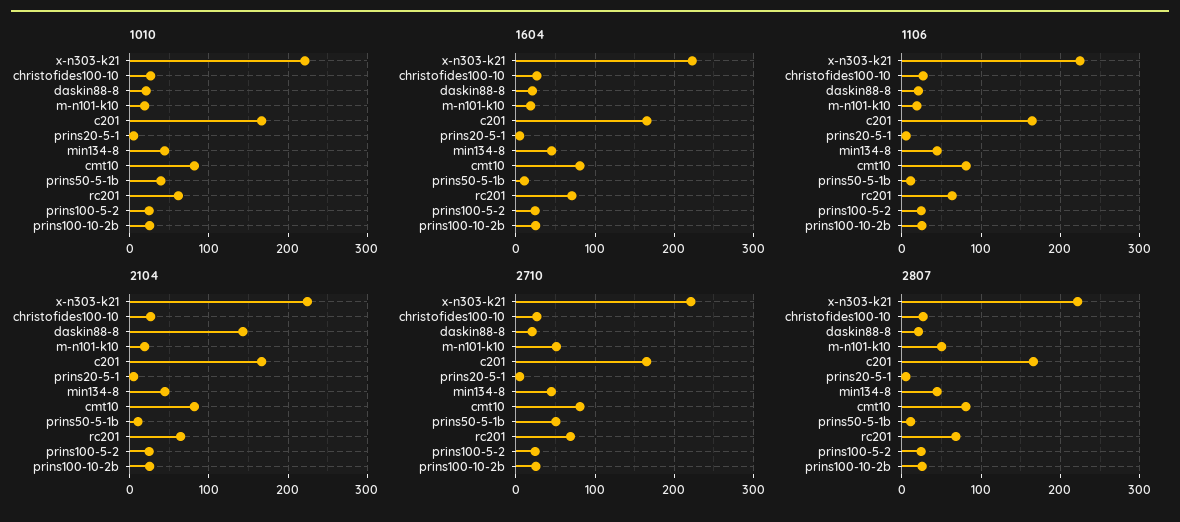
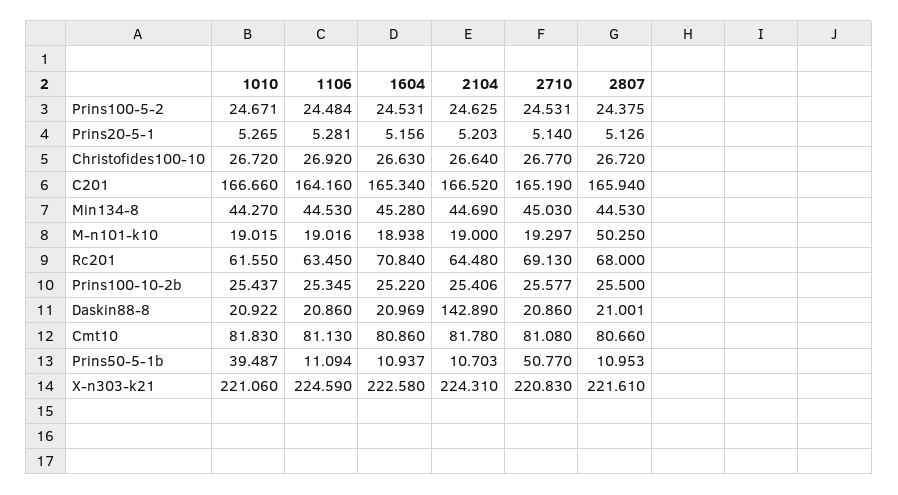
  {
    "1010": {
      "x-n303-k21": 221.06,
      "christofides100-10": 26.72,
      "daskin88-8": 20.922,
      "m-n101-k10": 19.015,
      "c201": 166.66,
      "prins20-5-1": 5.265,
      "min134-8": 44.27,
      "cmt10": 81.83,
      "prins50-5-1b": 39.487,
      "rc201": 61.55,
      "prins100-5-2": 24.671,
      "prins100-10-2b": 25.437
    },
    "1604": {
      "x-n303-k21": 222.58,
      "christofides100-10": 26.63,
      "daskin88-8": 20.969,
      "m-n101-k10": 18.938,
      "c201": 165.34,
      "prins20-5-1": 5.156,
      "min134-8": 45.28,
      "cmt10": 80.86,
      "prins50-5-1b": 10.937,
      "rc201": 70.84,
      "prins100-5-2": 24.531,
      "prins100-10-2b": 25.22
    },
    "1106": {
      "x-n303-k21": 224.59,
      "christofides100-10": 26.92,
      "daskin88-8": 20.86,
      "m-n101-k10": 19.016,
      "c201": 164.16,
      "prins20-5-1": 5.281,
      "min134-8": 44.53,
      "cmt10": 81.13,
      "prins50-5-1b": 11.094,
      "rc201": 63.45,
      "prins100-5-2": 24.484,
      "prins100-10-2b": 25.345
    },
    "2104": {
      "x-n303-k21": 224.31,
      "christofides100-10": 26.64,
      "daskin88-8": 142.89,
      "m-n101-k10": 19,
      "c201": 166.52,
      "prins20-5-1": 5.203,
      "min134-8": 44.69,
      "cmt10": 81.78,
      "prins50-5-1b": 10.703,
      "rc201": 64.48,
      "prins100-5-2": 24.625,
      "prins100-10-2b": 25.406
    },
    "2710": {
      "x-n303-k21": 220.83,
      "christofides100-10": 26.77,
      "daskin88-8": 20.86,
-     "m-n101-k10": 50,
+     "m-n101-k10": 19.297,
      "c201": 165.19,
      "prins20-5-1": 5.14,
      "min134-8": 45.03,
      "cmt10": 81.08,
      "prins50-5-1b": 50.77,
      "rc201": 69.13,
      "prins100-5-2": 24.531,
      "prins100-10-2b": 25.577
    },
    "2807": {
      "x-n303-k21": 221.61,
      "christofides100-10": 26.72,
      "daskin88-8": 21.001,
      "m-n101-k10": 50.25,
      "c201": 165.94,
      "prins20-5-1": 5.126,
      "min134-8": 44.53,
      "cmt10": 80.66,
      "prins50-5-1b": 10.953,
      "rc201": 68,
      "prins100-5-2": 24.375,
      "prins100-10-2b": 25.5
    }
  }

